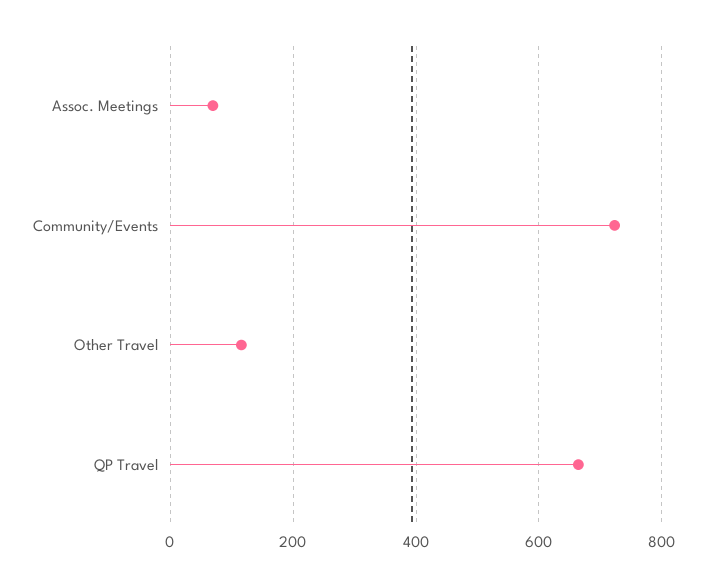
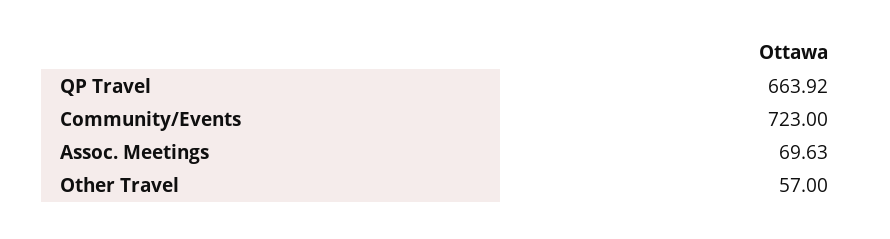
  {
    "Assoc. Meetings": 69.63,
    "Community/Events": 723,
-   "Other Travel": 120,
+   "Other Travel": 57,
    "QP Travel": 663.92
  }

